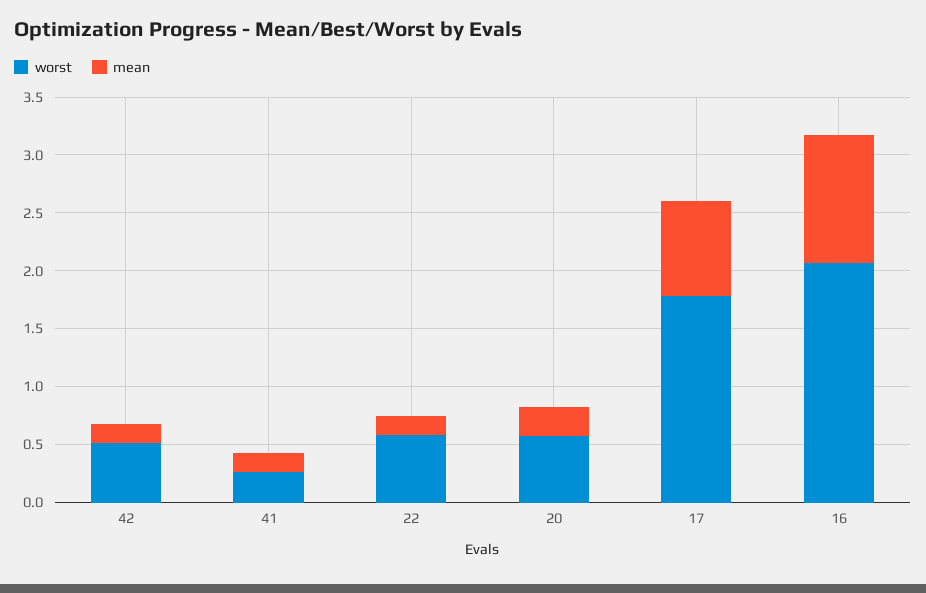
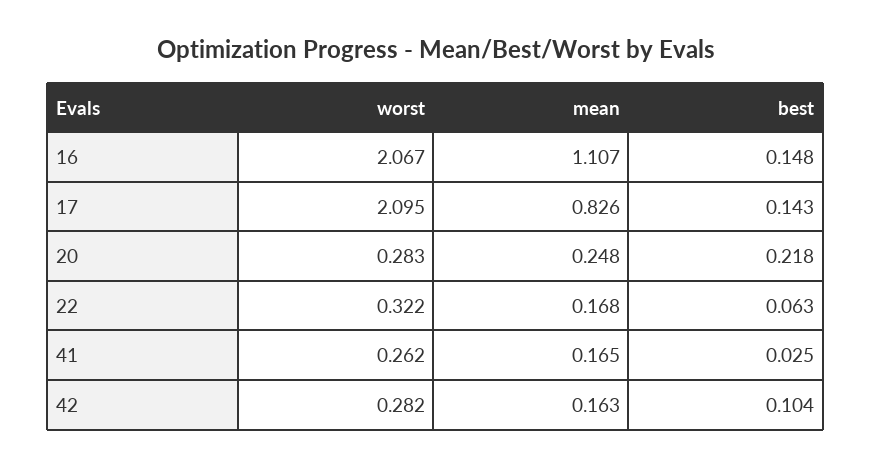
  {
    "worst": {
-     "42": 0.5,
+     "42": 0.282,
      "41": 0.262,
-     "22": 0.6,
+     "22": 0.322,
-     "20": 0.6,
+     "20": 0.283,
-     "17": 1.8,
+     "17": 2.095,
      "16": 2.067
    },
    "mean": {
      "42": 0.163,
      "41": 0.165,
      "22": 0.168,
      "20": 0.248,
      "17": 0.826,
      "16": 1.107
-   }
+   },
+   "best": {
+     "16": 0.148,
+     "17": 0.143,
+     "20": 0.218,
+     "22": 0.063,
+     "41": 0.025,
+     "42": 0.104
+   }
  }

